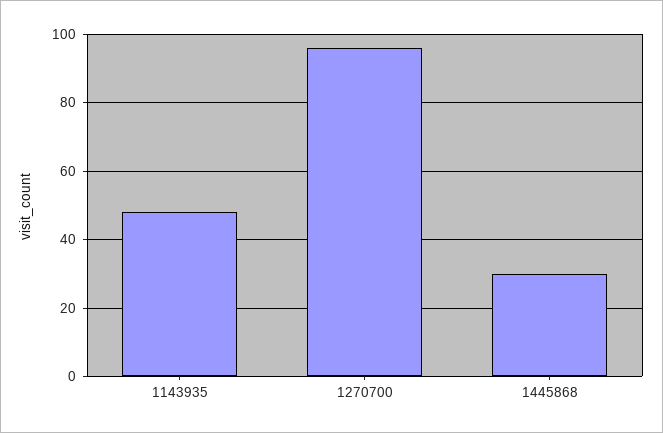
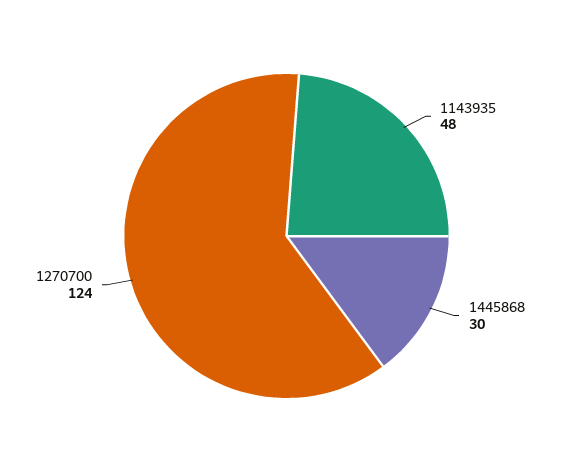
  {
    "1143935": 48,
-   "1270700": 95,
+   "1270700": 124,
    "1445868": 30
  }

